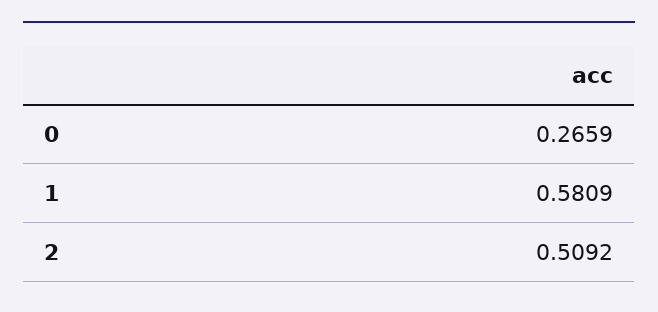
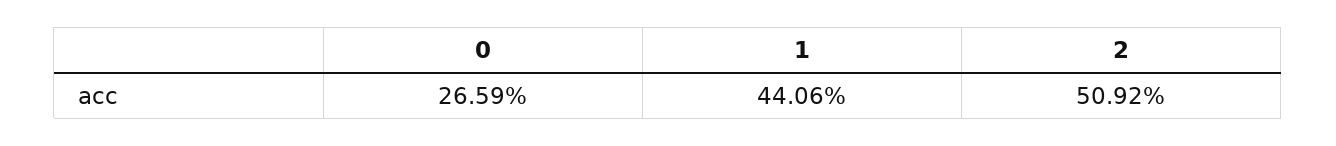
  {
    "0": 0.2659,
-   "1": 0.5809,
+   "1": 0.4406,
    "2": 0.5092
  }

